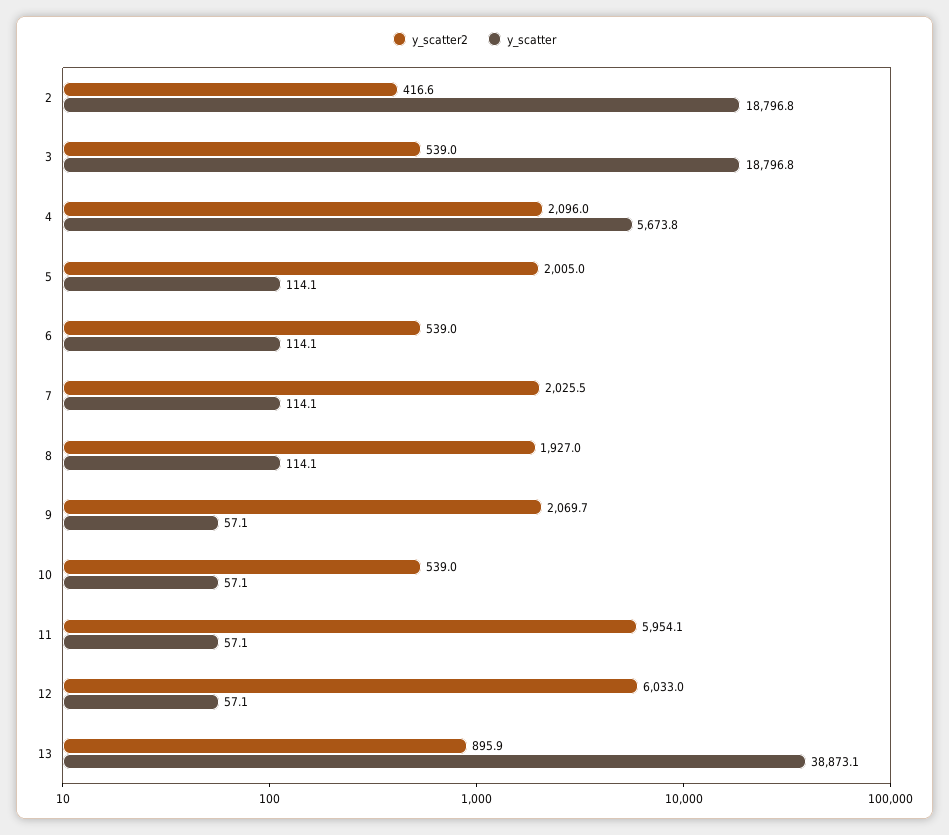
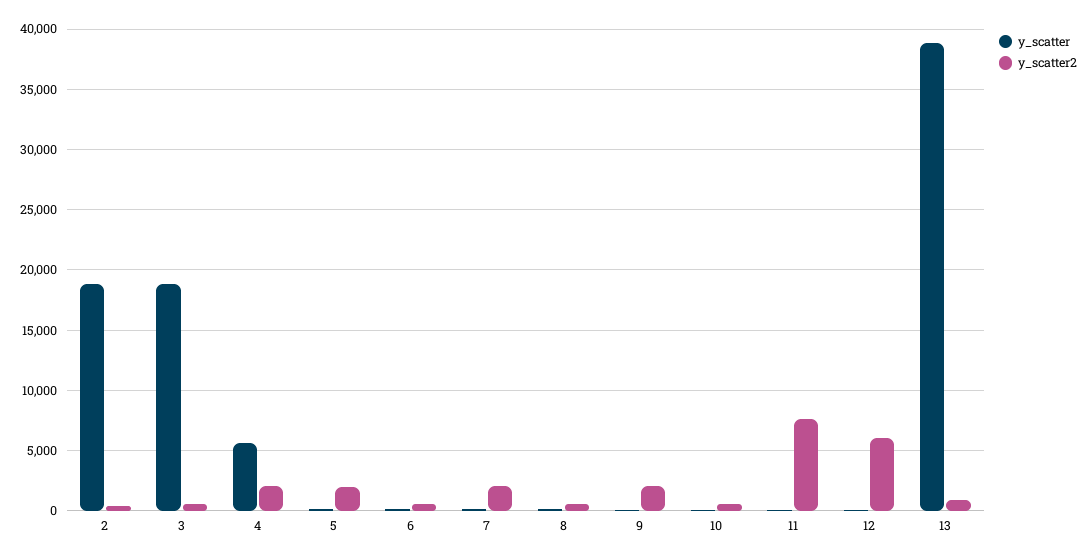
  {
    "y_scatter2": {
      "2": 416.6,
      "3": 539,
      "4": 2096,
      "5": 2005,
      "6": 539,
      "7": 2025.5,
-     "8": 1927,
+     "8": 500,
      "9": 2069.7,
      "10": 539,
-     "11": 5954.1,
+     "11": 7500,
      "12": 6033,
      "13": 895.9
    },
    "y_scatter": {
      "2": 18796.8,
      "3": 18796.8,
      "4": 5673.8,
      "5": 114.1,
      "6": 114.1,
      "7": 114.1,
      "8": 114.1,
      "9": 57.1,
      "10": 57.1,
      "11": 57.1,
      "12": 57.1,
      "13": 38873.1
    }
  }

